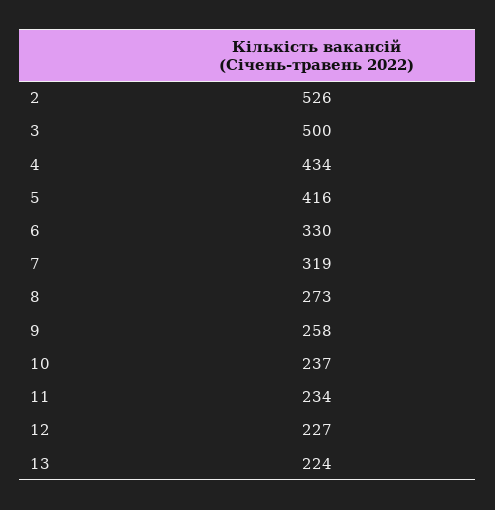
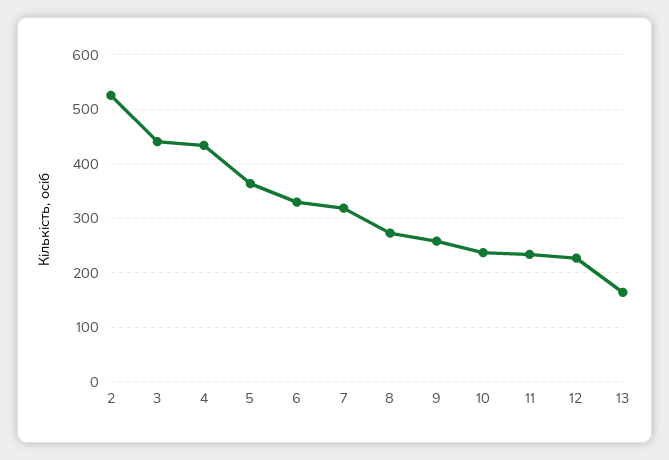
  {
    "2": 526,
-   "3": 500,
+   "3": 440,
    "4": 434,
-   "5": 416,
+   "5": 360,
    "6": 330,
    "7": 319,
    "8": 273,
    "9": 258,
    "10": 237,
    "11": 234,
    "12": 227,
-   "13": 224
+   "13": 160
  }

